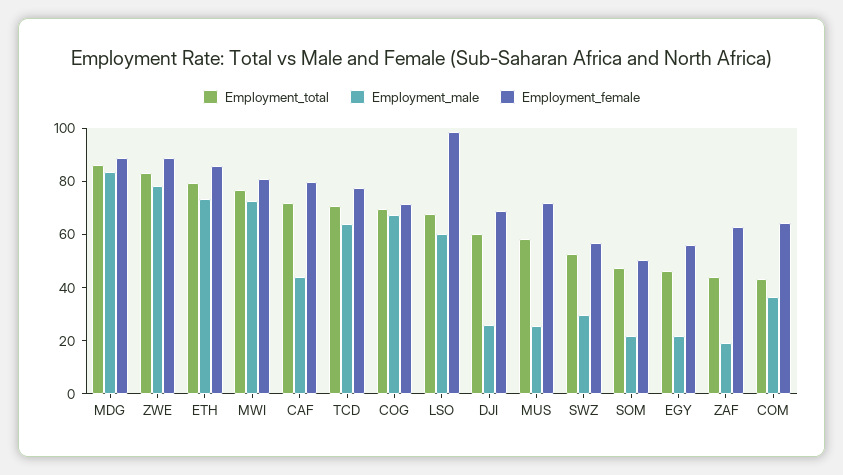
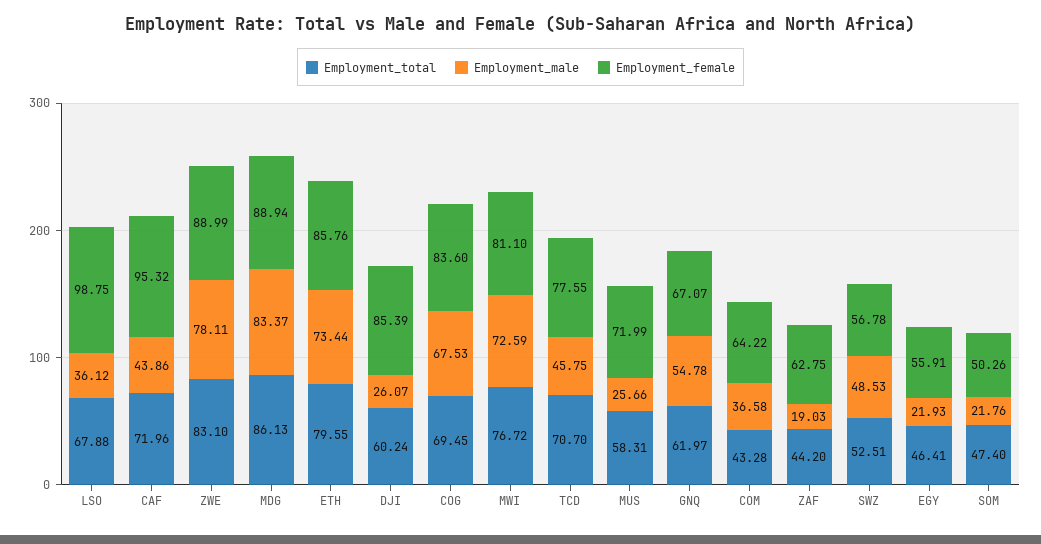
  {
    "Employment_total": {
      "MDG": 86.13,
      "ZWE": 83.1,
      "ETH": 79.55,
      "MWI": 76.72,
      "CAF": 71.96,
      "TCD": 70.7,
      "COG": 69.45,
      "LSO": 67.88,
      "DJI": 60.24,
      "MUS": 58.31,
      "SWZ": 52.51,
      "SOM": 47.4,
      "EGY": 46.41,
      "ZAF": 44.2,
-     "COM": 43.28
+     "COM": 43.28,
+     "GNQ": 61.97
    },
    "Employment_male": {
      "MDG": 83.37,
      "ZWE": 78.11,
      "ETH": 73.44,
      "MWI": 72.59,
      "CAF": 43.86,
-     "TCD": 65,
+     "TCD": 45.75,
      "COG": 67.53,
-     "LSO": 60,
+     "LSO": 36.12,
      "DJI": 26.07,
      "MUS": 25.66,
-     "SWZ": 30,
+     "SWZ": 48.53,
      "SOM": 21.76,
      "EGY": 21.93,
      "ZAF": 19.03,
-     "COM": 36.58
+     "COM": 36.58,
+     "GNQ": 54.78
    },
    "Employment_female": {
      "MDG": 88.94,
      "ZWE": 88.99,
      "ETH": 85.76,
      "MWI": 81.1,
-     "CAF": 80,
+     "CAF": 95.32,
      "TCD": 77.55,
-     "COG": 70,
+     "COG": 83.6,
      "LSO": 98.75,
-     "DJI": 70,
+     "DJI": 85.39,
      "MUS": 71.99,
      "SWZ": 56.78,
      "SOM": 50.26,
      "EGY": 55.91,
      "ZAF": 62.75,
-     "COM": 64.22
+     "COM": 64.22,
+     "GNQ": 67.07
    }
  }

